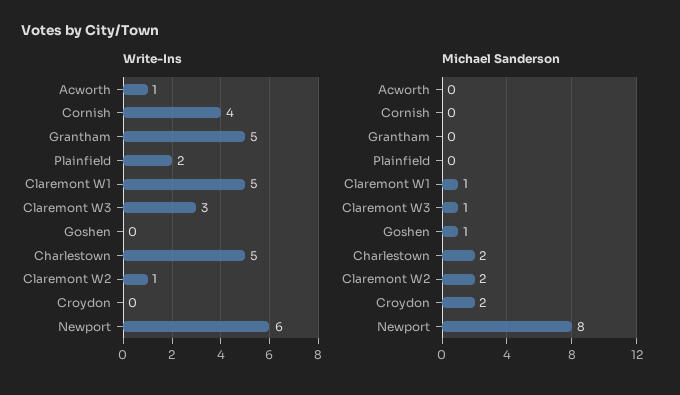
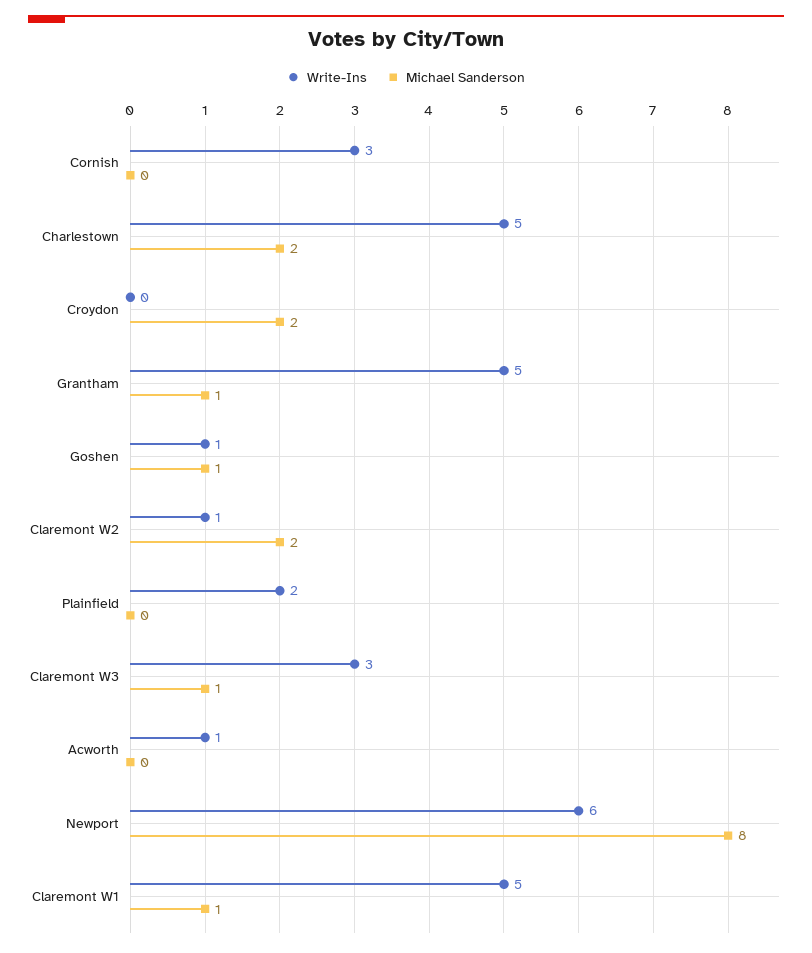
  {
    "Write-Ins": {
      "Acworth": 1,
-     "Cornish": 4,
+     "Cornish": 3,
      "Grantham": 5,
      "Plainfield": 2,
      "Claremont W1": 5,
      "Claremont W3": 3,
-     "Goshen": 0,
+     "Goshen": 1,
      "Charlestown": 5,
      "Claremont W2": 1,
      "Croydon": 0,
      "Newport": 6
    },
    "Michael Sanderson": {
      "Acworth": 0,
      "Cornish": 0,
-     "Grantham": 0,
+     "Grantham": 1,
      "Plainfield": 0,
      "Claremont W1": 1,
      "Claremont W3": 1,
      "Goshen": 1,
      "Charlestown": 2,
      "Claremont W2": 2,
      "Croydon": 2,
      "Newport": 8
    }
  }

